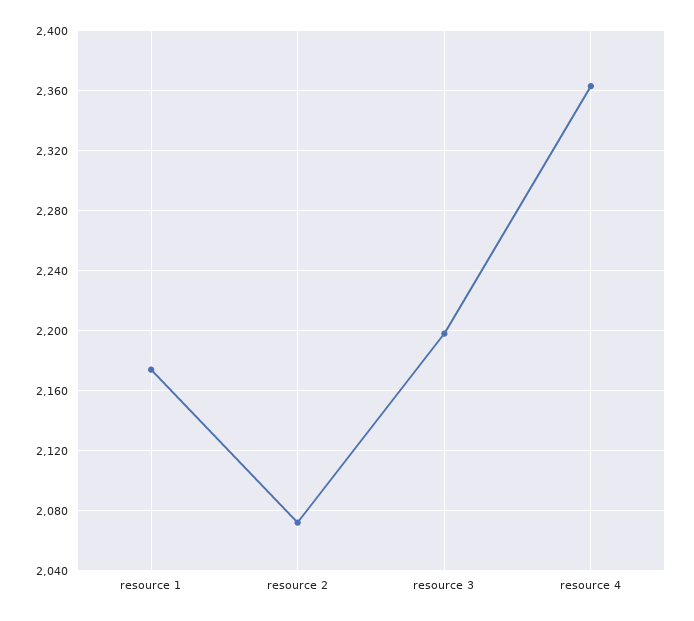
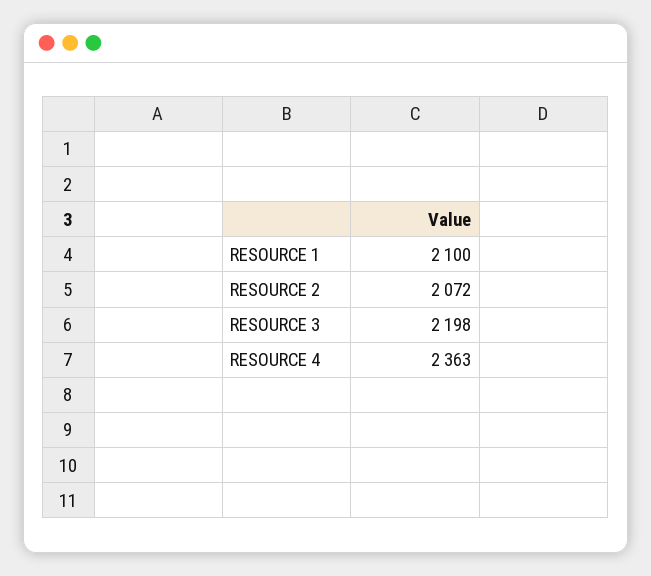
  {
-   "resource 1": 2175,
+   "resource 1": 2100,
    "resource 2": 2072,
    "resource 3": 2198,
    "resource 4": 2363
  }

